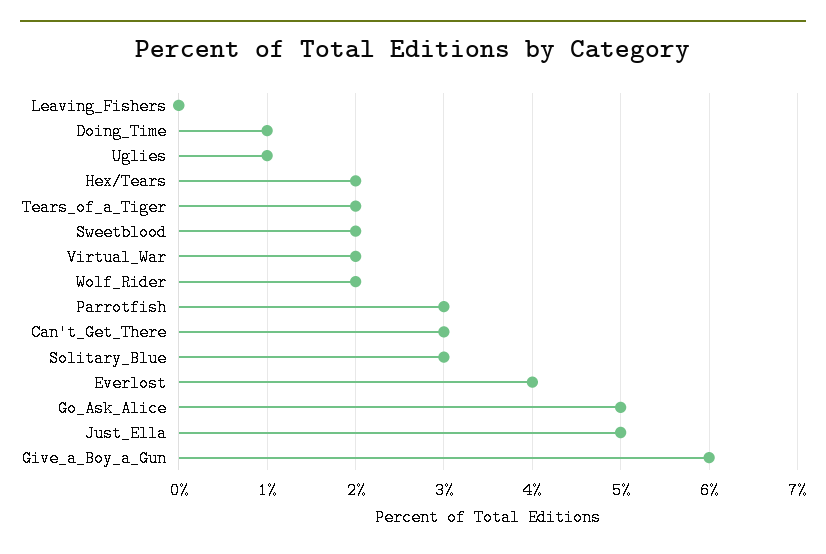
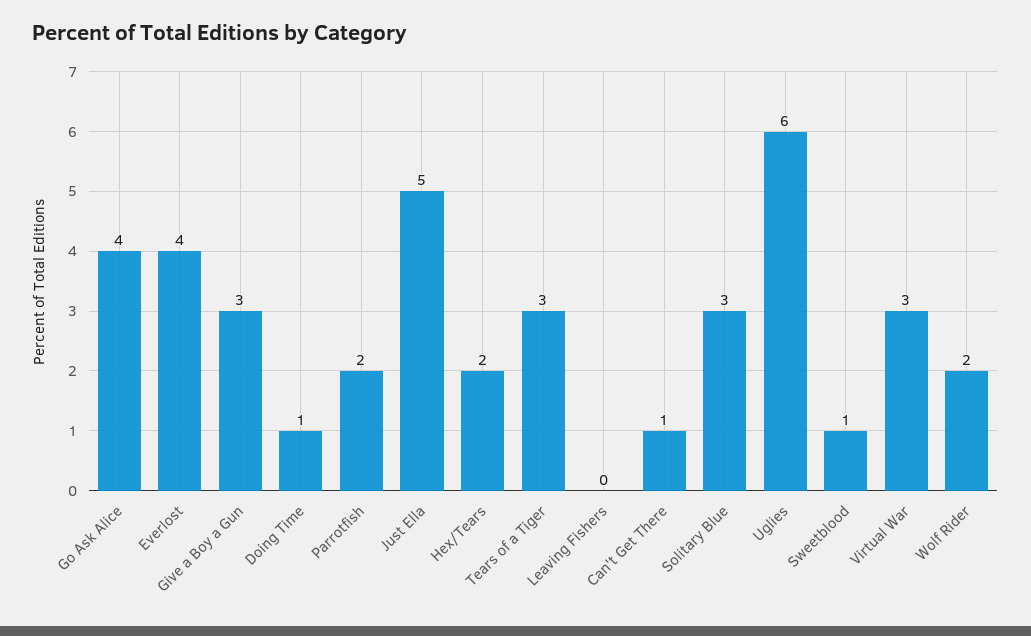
  {
    "Leaving_Fishers": 0,
    "Doing_Time": 1,
-   "Uglies": 1,
+   "Uglies": 6,
    "Hex/Tears": 2,
-   "Tears_of_a_Tiger": 2,
+   "Tears_of_a_Tiger": 3,
-   "Sweetblood": 2,
+   "Sweetblood": 1,
-   "Virtual_War": 2,
+   "Virtual_War": 3,
    "Wolf_Rider": 2,
-   "Parrotfish": 3,
+   "Parrotfish": 2,
-   "Can't_Get_There": 3,
+   "Can't_Get_There": 1,
    "Solitary_Blue": 3,
    "Everlost": 4,
-   "Go_Ask_Alice": 5,
+   "Go_Ask_Alice": 4,
    "Just_Ella": 5,
-   "Give_a_Boy_a_Gun": 6
+   "Give_a_Boy_a_Gun": 3
  }

